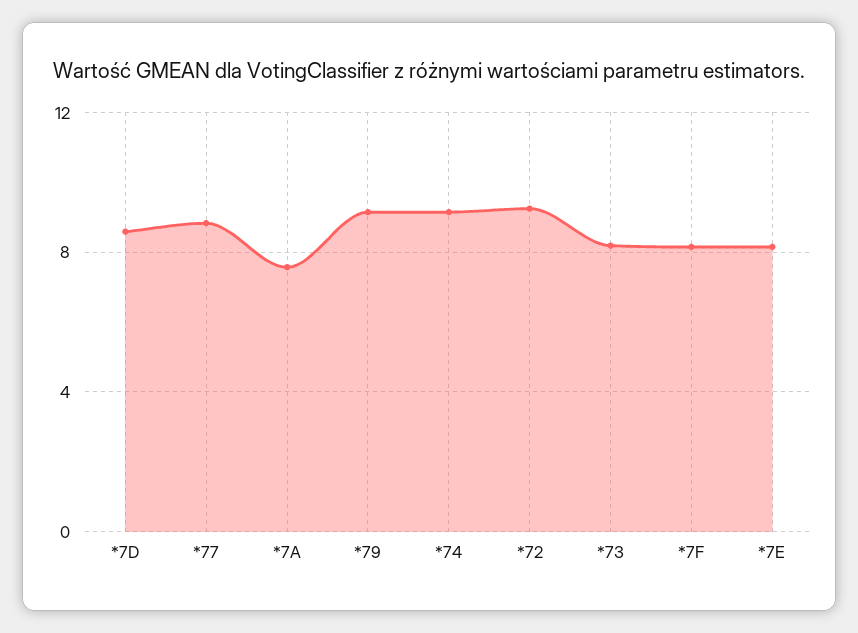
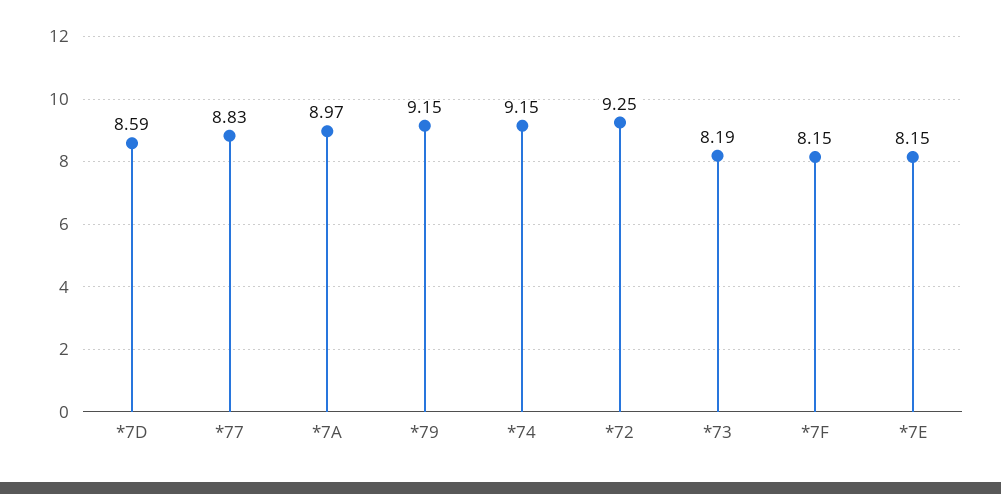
  {
    "*7D": 8.59,
    "*77": 8.83,
-   "*7A": 7.5,
+   "*7A": 8.97,
    "*79": 9.15,
    "*74": 9.15,
    "*72": 9.25,
    "*73": 8.19,
    "*7F": 8.15,
    "*7E": 8.15
  }

